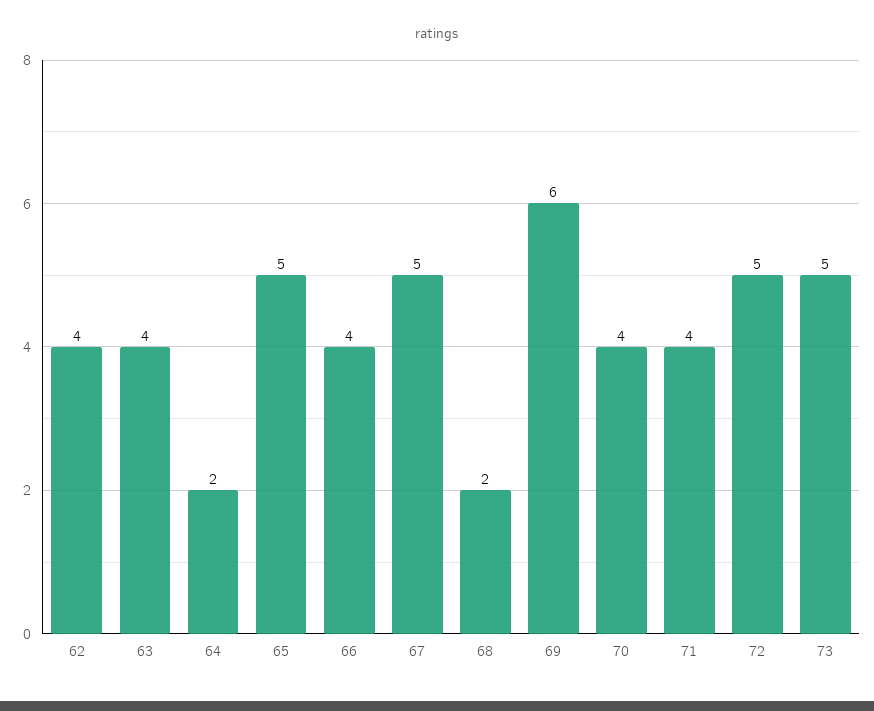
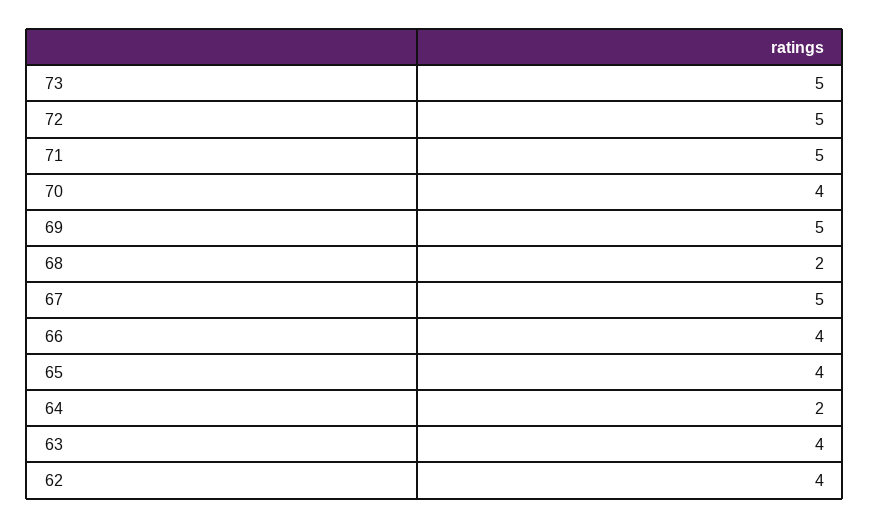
  {
    "62": 4,
    "63": 4,
    "64": 2,
-   "65": 5,
+   "65": 4,
    "66": 4,
    "67": 5,
    "68": 2,
-   "69": 6,
+   "69": 5,
    "70": 4,
-   "71": 4,
+   "71": 5,
    "72": 5,
    "73": 5
  }

